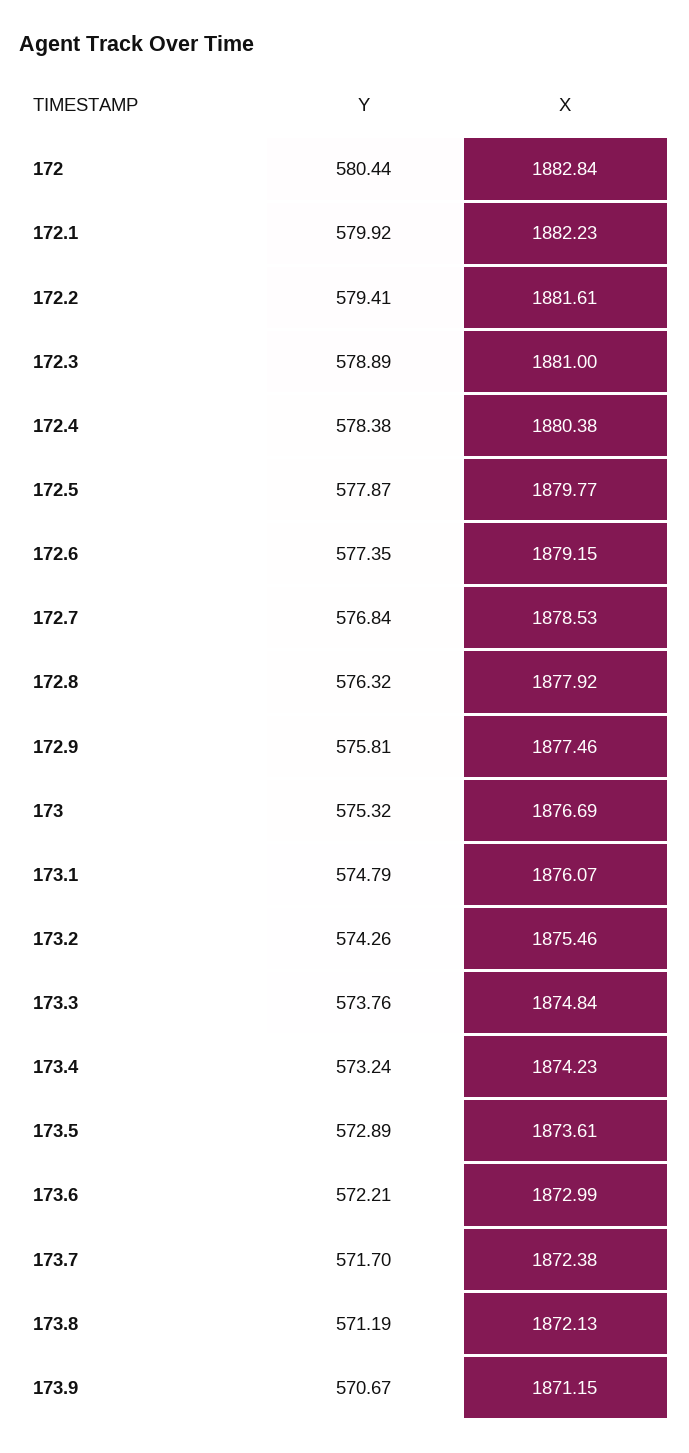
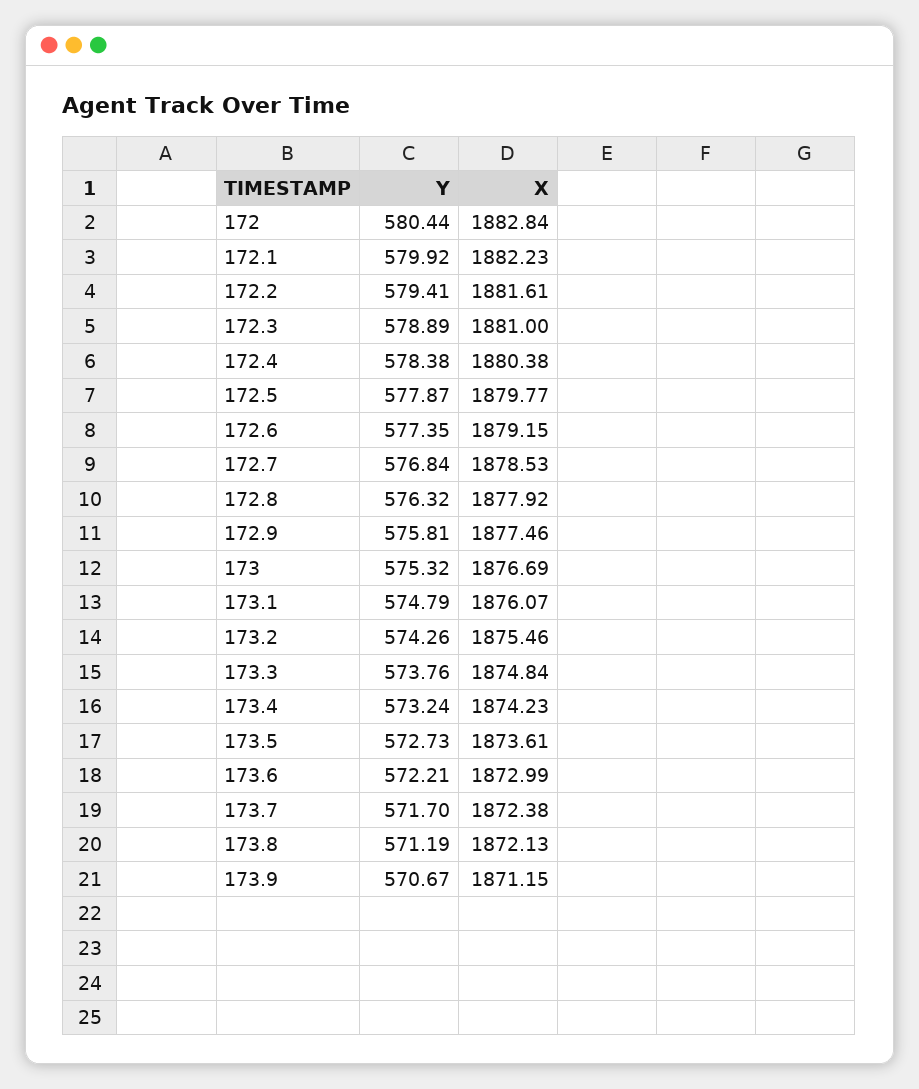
  {
    "Y": {
      "172": 580.44,
      "172.1": 579.92,
      "172.2": 579.41,
      "172.3": 578.89,
      "172.4": 578.38,
      "172.5": 577.87,
      "172.6": 577.35,
      "172.7": 576.84,
      "172.8": 576.32,
      "172.9": 575.81,
      "173": 575.32,
      "173.1": 574.79,
      "173.2": 574.26,
      "173.3": 573.76,
      "173.4": 573.24,
-     "173.5": 572.89,
+     "173.5": 572.73,
      "173.6": 572.21,
      "173.7": 571.7,
      "173.8": 571.19,
      "173.9": 570.67
    },
    "X": {
      "172": 1882.84,
      "172.1": 1882.23,
      "172.2": 1881.61,
      "172.3": 1881,
      "172.4": 1880.38,
      "172.5": 1879.77,
      "172.6": 1879.15,
      "172.7": 1878.53,
      "172.8": 1877.92,
      "172.9": 1877.46,
      "173": 1876.69,
      "173.1": 1876.07,
      "173.2": 1875.46,
      "173.3": 1874.84,
      "173.4": 1874.23,
      "173.5": 1873.61,
      "173.6": 1872.99,
      "173.7": 1872.38,
      "173.8": 1872.13,
      "173.9": 1871.15
    }
  }

